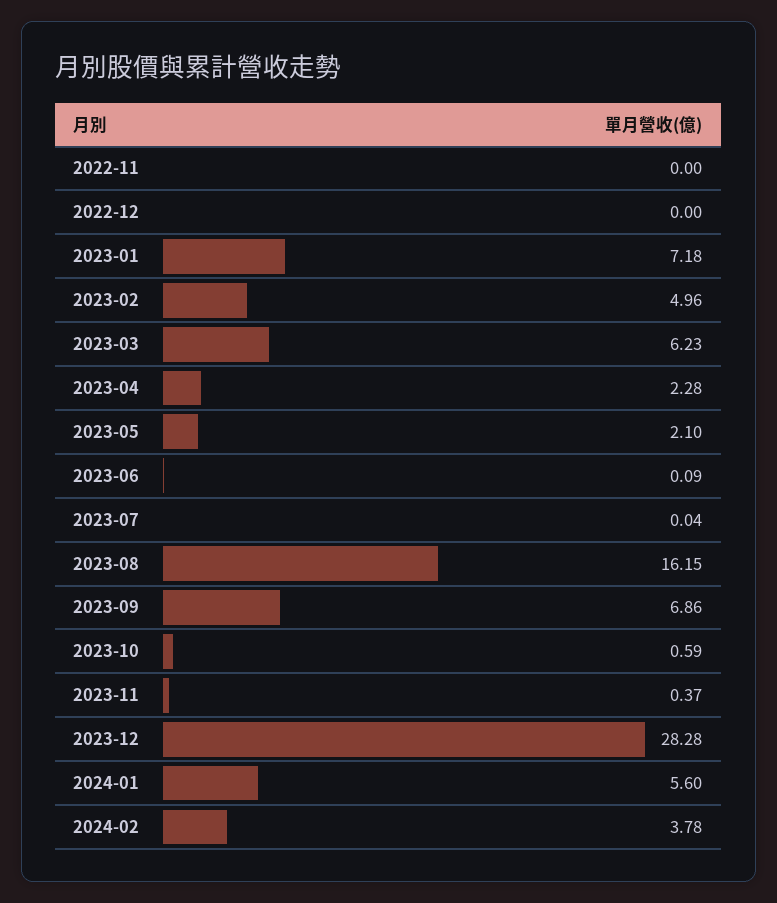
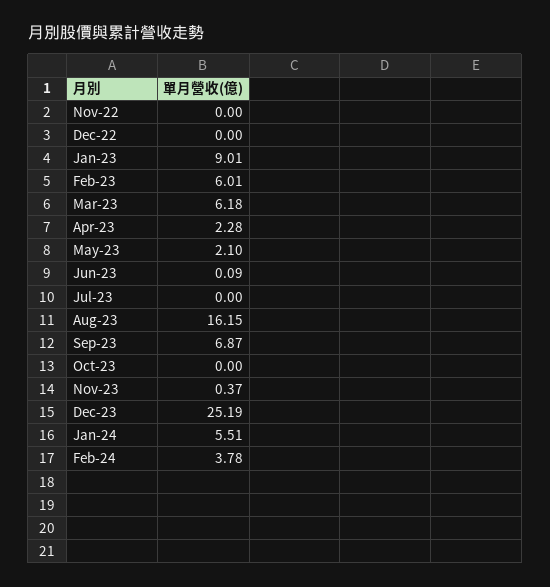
  {
    "2022-11": 0,
    "2022-12": 0,
-   "2023-01": 7.18,
+   "2023-01": 9.01,
-   "2023-02": 4.96,
+   "2023-02": 6.01,
-   "2023-03": 6.23,
+   "2023-03": 6.18,
    "2023-04": 2.28,
    "2023-05": 2.1,
    "2023-06": 0.09,
-   "2023-07": 0.04,
+   "2023-07": 0,
    "2023-08": 16.15,
-   "2023-09": 6.86,
+   "2023-09": 6.87,
-   "2023-10": 0.59,
+   "2023-10": 0,
    "2023-11": 0.37,
-   "2023-12": 28.28,
+   "2023-12": 25.19,
-   "2024-01": 5.6,
+   "2024-01": 5.51,
    "2024-02": 3.78
  }

